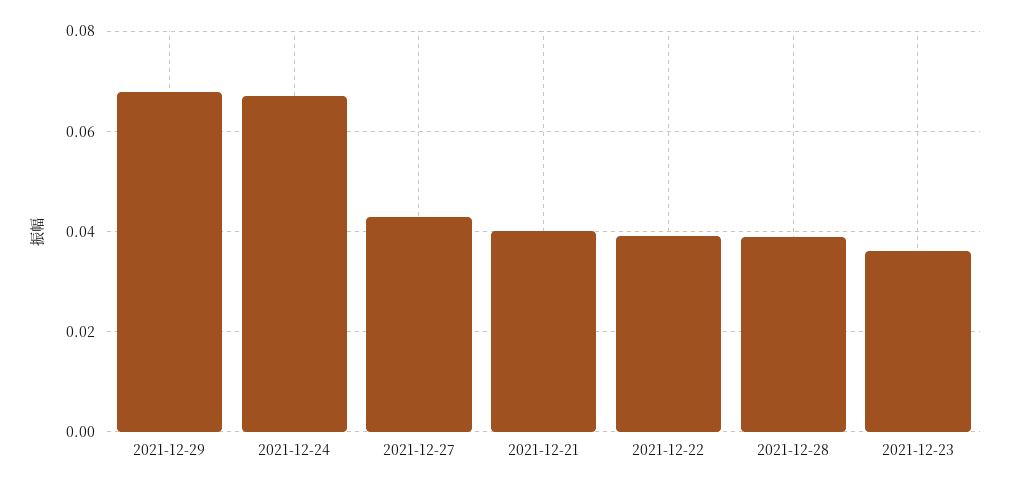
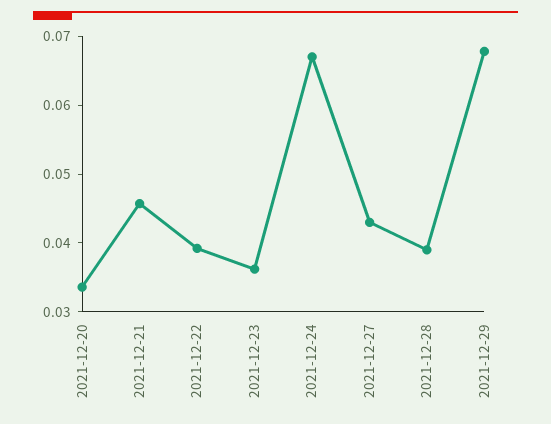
  {
    "2021-12-29": 0.068,
    "2021-12-24": 0.068,
    "2021-12-27": 0.044,
-   "2021-12-21": 0.04,
+   "2021-12-21": 0.046,
    "2021-12-22": 0.04,
    "2021-12-28": 0.04,
-   "2021-12-23": 0.036
+   "2021-12-23": 0.036,
+   "2021-12-20": 0.034
  }

